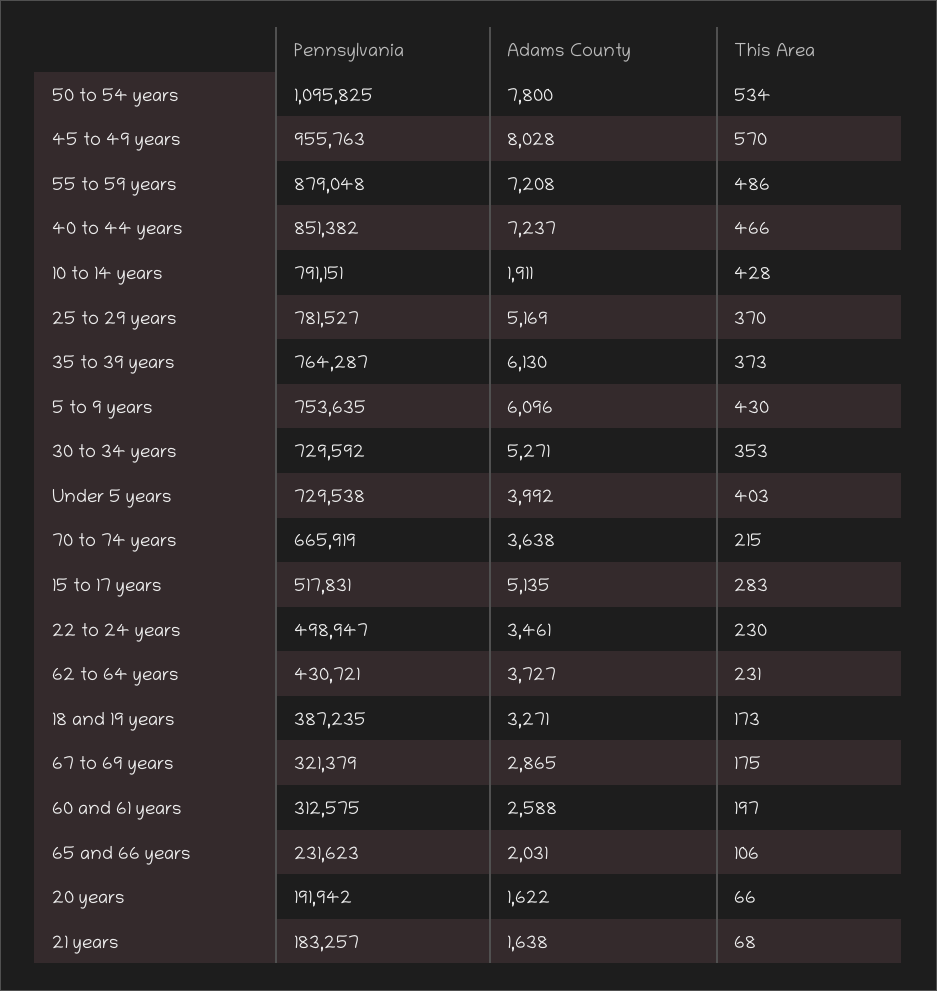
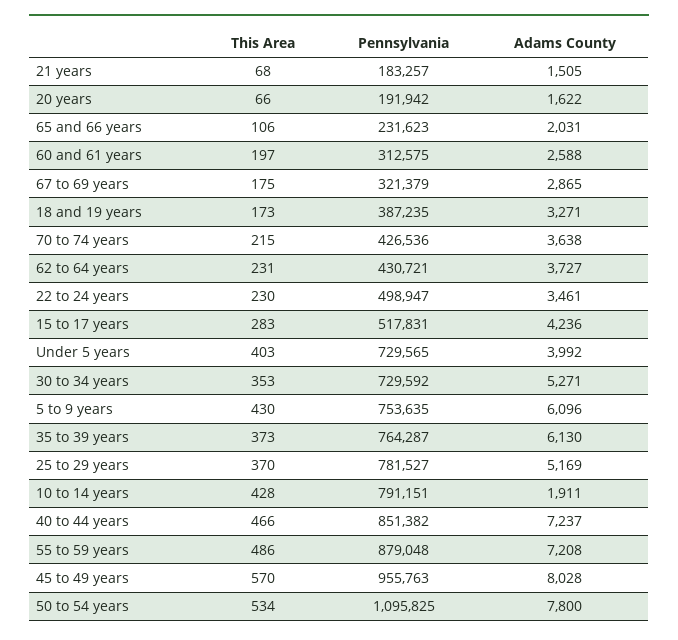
  {
    "Pennsylvania": {
      "50 to 54 years": 1095825,
      "45 to 49 years": 955763,
      "55 to 59 years": 879048,
      "40 to 44 years": 851382,
      "10 to 14 years": 791151,
      "25 to 29 years": 781527,
      "35 to 39 years": 764287,
      "5 to 9 years": 753635,
      "30 to 34 years": 729592,
-     "Under 5 years": 729538,
+     "Under 5 years": 729565,
-     "70 to 74 years": 665919,
+     "70 to 74 years": 426536,
      "15 to 17 years": 517831,
      "22 to 24 years": 498947,
      "62 to 64 years": 430721,
      "18 and 19 years": 387235,
      "67 to 69 years": 321379,
      "60 and 61 years": 312575,
      "65 and 66 years": 231623,
      "20 years": 191942,
      "21 years": 183257
    },
    "Adams County": {
      "50 to 54 years": 7800,
      "45 to 49 years": 8028,
      "55 to 59 years": 7208,
      "40 to 44 years": 7237,
      "10 to 14 years": 1911,
      "25 to 29 years": 5169,
      "35 to 39 years": 6130,
      "5 to 9 years": 6096,
      "30 to 34 years": 5271,
      "Under 5 years": 3992,
      "70 to 74 years": 3638,
-     "15 to 17 years": 5135,
+     "15 to 17 years": 4236,
      "22 to 24 years": 3461,
      "62 to 64 years": 3727,
      "18 and 19 years": 3271,
      "67 to 69 years": 2865,
      "60 and 61 years": 2588,
      "65 and 66 years": 2031,
      "20 years": 1622,
-     "21 years": 1638
+     "21 years": 1505
    },
    "This Area": {
      "50 to 54 years": 534,
      "45 to 49 years": 570,
      "55 to 59 years": 486,
      "40 to 44 years": 466,
      "10 to 14 years": 428,
      "25 to 29 years": 370,
      "35 to 39 years": 373,
      "5 to 9 years": 430,
      "30 to 34 years": 353,
      "Under 5 years": 403,
      "70 to 74 years": 215,
      "15 to 17 years": 283,
      "22 to 24 years": 230,
      "62 to 64 years": 231,
      "18 and 19 years": 173,
      "67 to 69 years": 175,
      "60 and 61 years": 197,
      "65 and 66 years": 106,
      "20 years": 66,
      "21 years": 68
    }
  }

